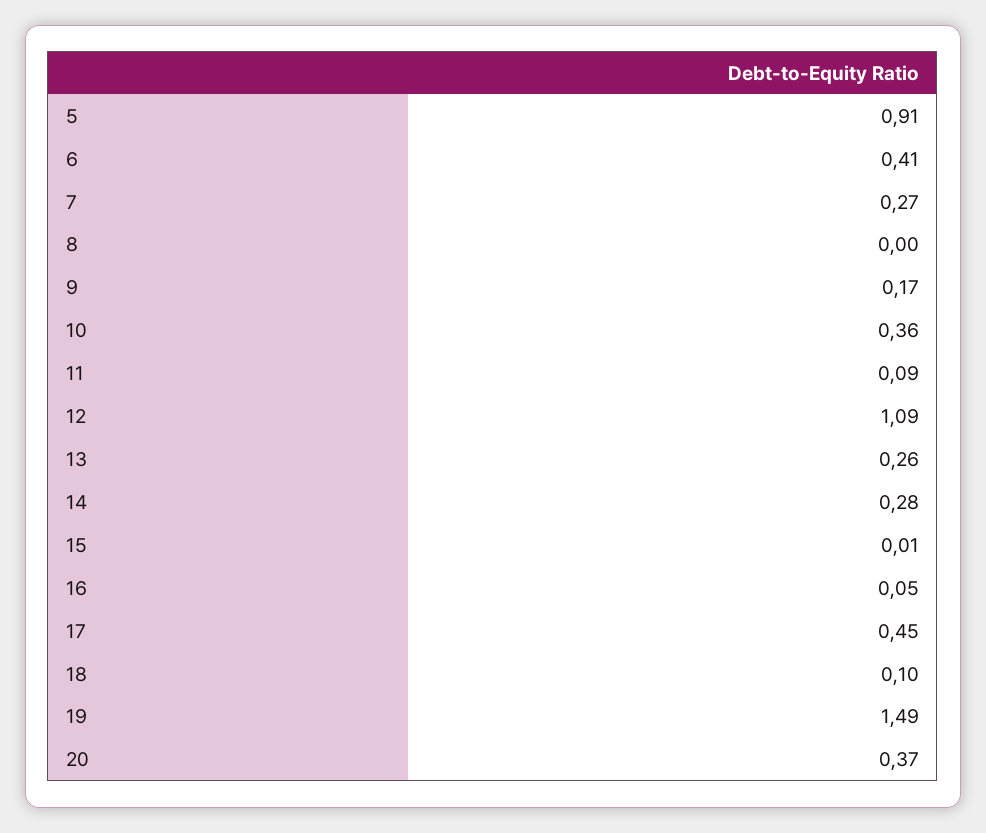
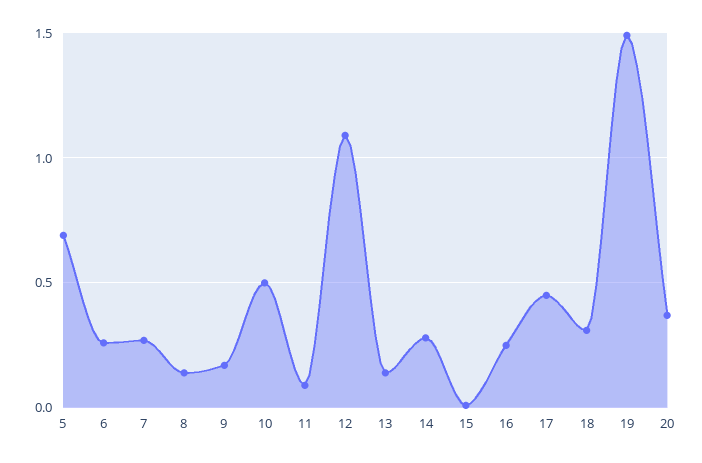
  {
-   "5": 0.91,
+   "5": 0.7,
-   "6": 0.41,
+   "6": 0.25,
    "7": 0.27,
-   "8": 0,
+   "8": 0.15,
    "9": 0.17,
-   "10": 0.36,
+   "10": 0.5,
    "11": 0.09,
    "12": 1.09,
-   "13": 0.26,
+   "13": 0.15,
    "14": 0.28,
    "15": 0.01,
-   "16": 0.05,
+   "16": 0.25,
    "17": 0.45,
-   "18": 0.1,
+   "18": 0.3,
    "19": 1.49,
    "20": 0.37
  }

